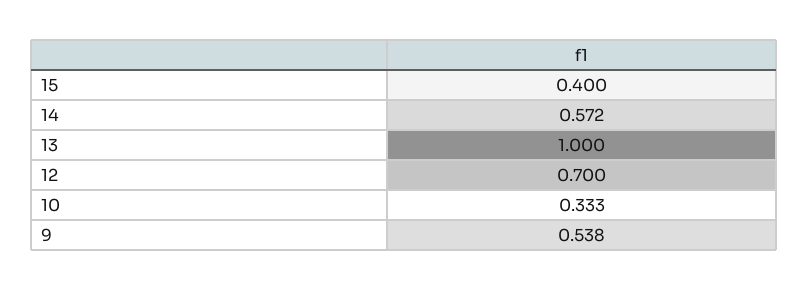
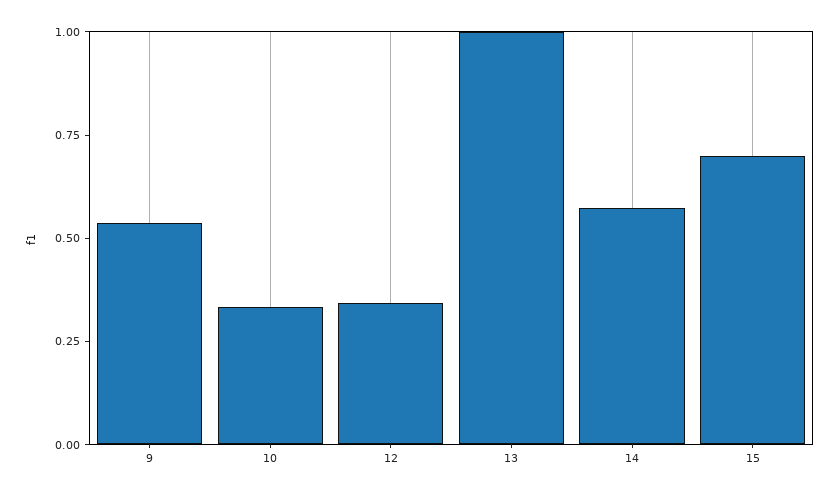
  {
-   "15": 0.4,
+   "15": 0.7,
    "14": 0.572,
    "13": 1,
-   "12": 0.7,
+   "12": 0.35,
    "10": 0.333,
    "9": 0.538
  }

